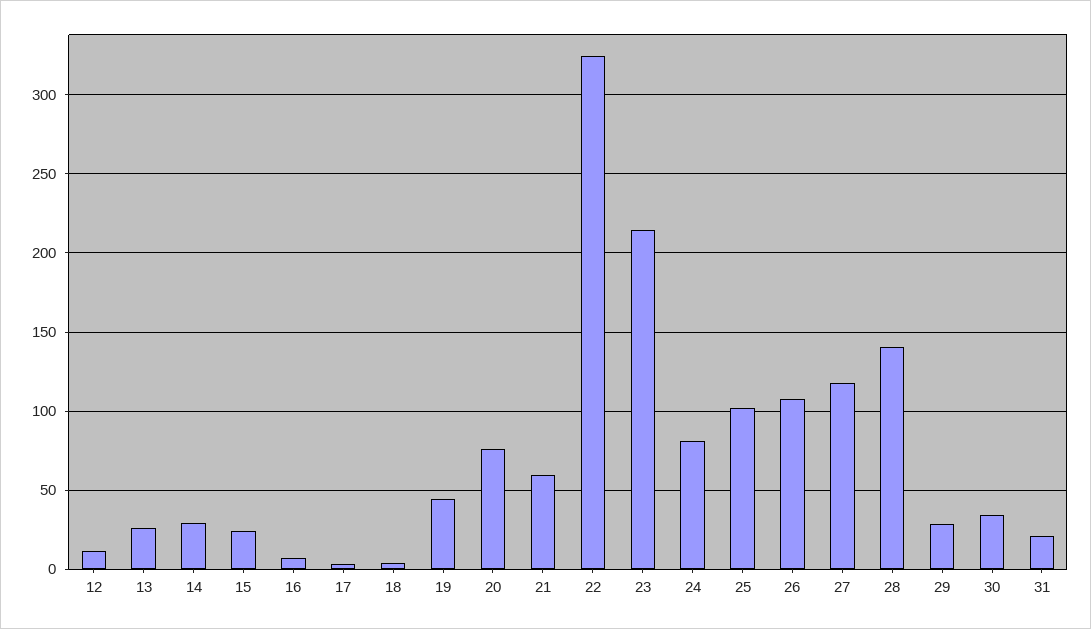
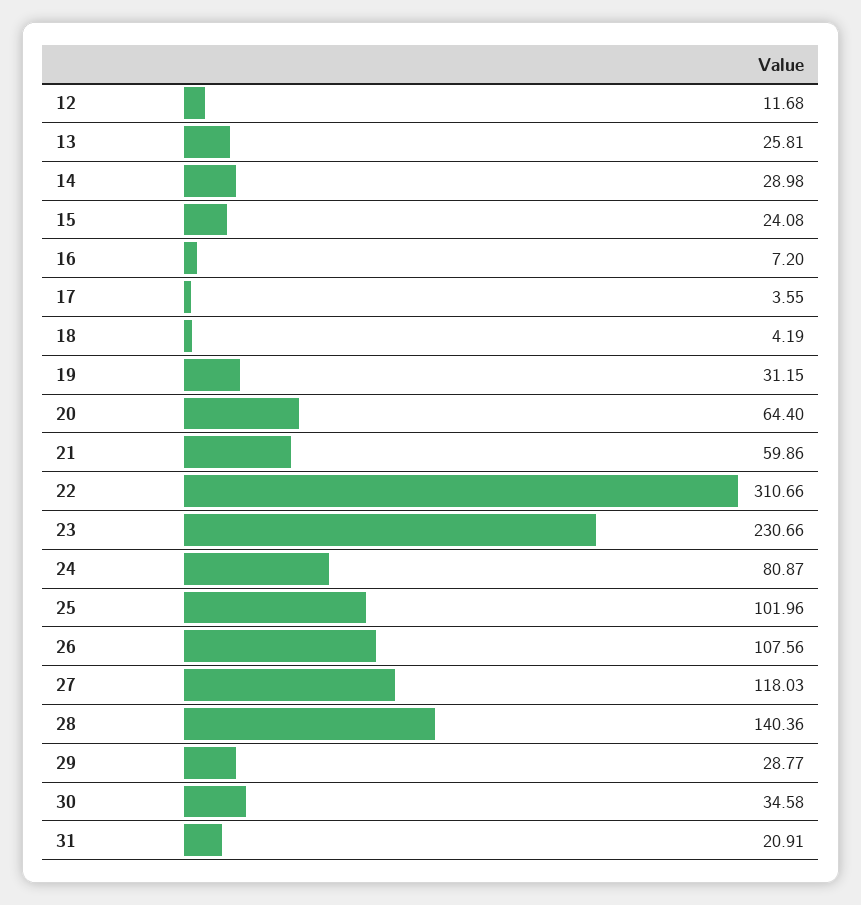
  {
    "12": 11.68,
    "13": 25.81,
    "14": 28.98,
    "15": 24.08,
    "16": 7.2,
    "17": 3.55,
    "18": 4.19,
-   "19": 45,
+   "19": 31.15,
-   "20": 75,
+   "20": 64.4,
    "21": 59.86,
-   "22": 325,
+   "22": 310.66,
-   "23": 215,
+   "23": 230.66,
    "24": 80.87,
    "25": 101.96,
    "26": 107.56,
    "27": 118.03,
    "28": 140.36,
    "29": 28.77,
    "30": 34.58,
    "31": 20.91
  }

